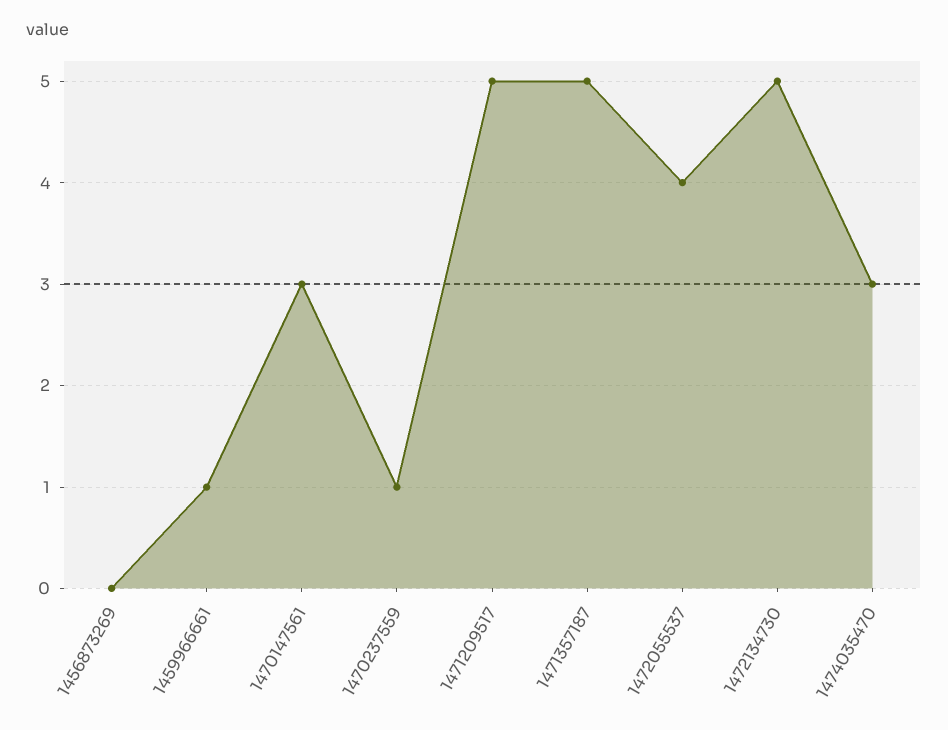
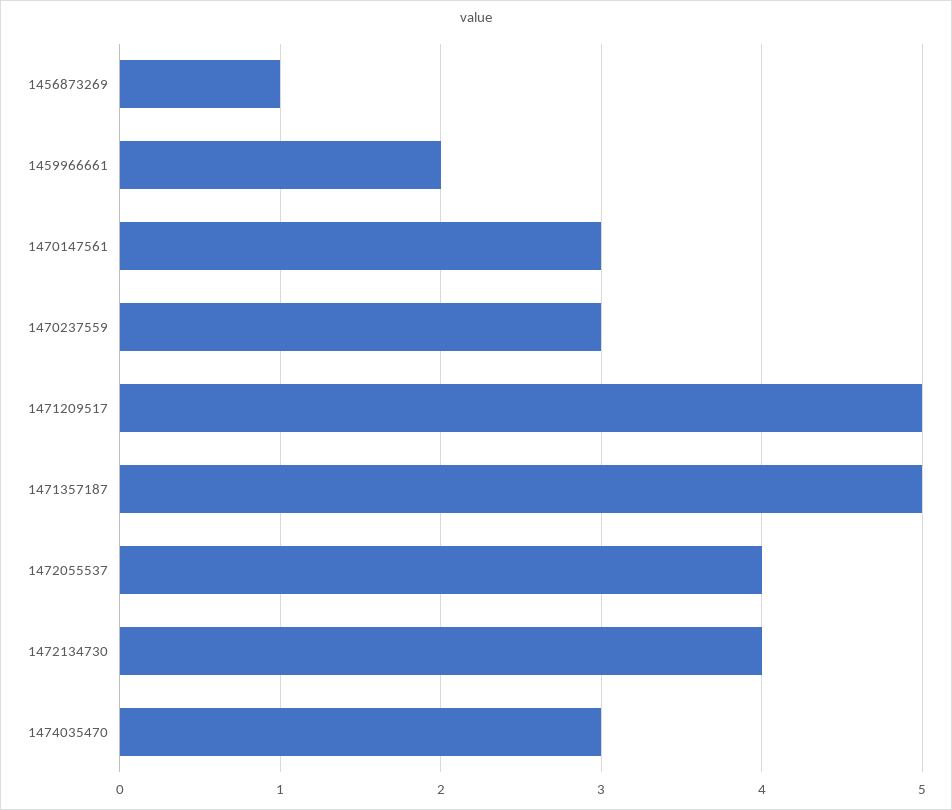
  {
-   "1456873269": 0,
+   "1456873269": 1,
-   "1459966661": 1,
+   "1459966661": 2,
    "1470147561": 3,
-   "1470237559": 1,
+   "1470237559": 3,
    "1471209517": 5,
    "1471357187": 5,
    "1472055537": 4,
-   "1472134730": 5,
+   "1472134730": 4,
    "1474035470": 3
  }

